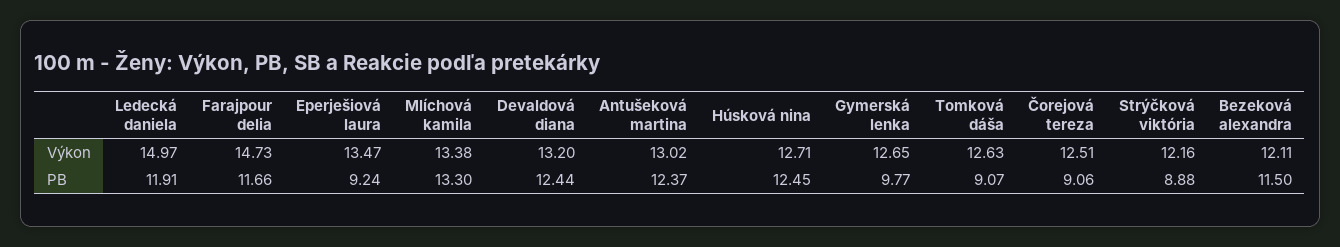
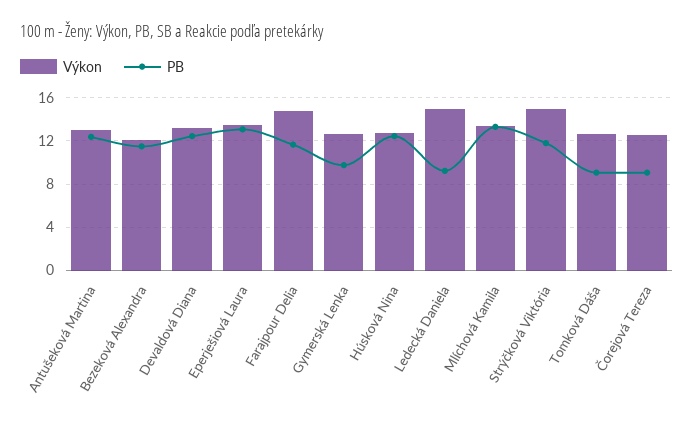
  {
    "Výkon": {
      "Ledecká daniela": 14.97,
      "Farajpour delia": 14.73,
      "Eperješiová laura": 13.47,
      "Mlíchová kamila": 13.38,
      "Devaldová diana": 13.2,
      "Antušeková martina": 13.02,
      "Húsková nina": 12.71,
      "Gymerská lenka": 12.65,
      "Tomková dáša": 12.63,
      "Čorejová tereza": 12.51,
-     "Strýčková viktória": 12.16,
+     "Strýčková viktória": 15,
      "Bezeková alexandra": 12.11
    },
    "PB": {
-     "Ledecká daniela": 11.91,
+     "Ledecká daniela": 9,
      "Farajpour delia": 11.66,
-     "Eperješiová laura": 9.24,
+     "Eperješiová laura": 13,
      "Mlíchová kamila": 13.3,
      "Devaldová diana": 12.44,
      "Antušeková martina": 12.37,
      "Húsková nina": 12.45,
      "Gymerská lenka": 9.77,
      "Tomková dáša": 9.07,
      "Čorejová tereza": 9.06,
-     "Strýčková viktória": 8.88,
+     "Strýčková viktória": 12,
      "Bezeková alexandra": 11.5
    }
  }

